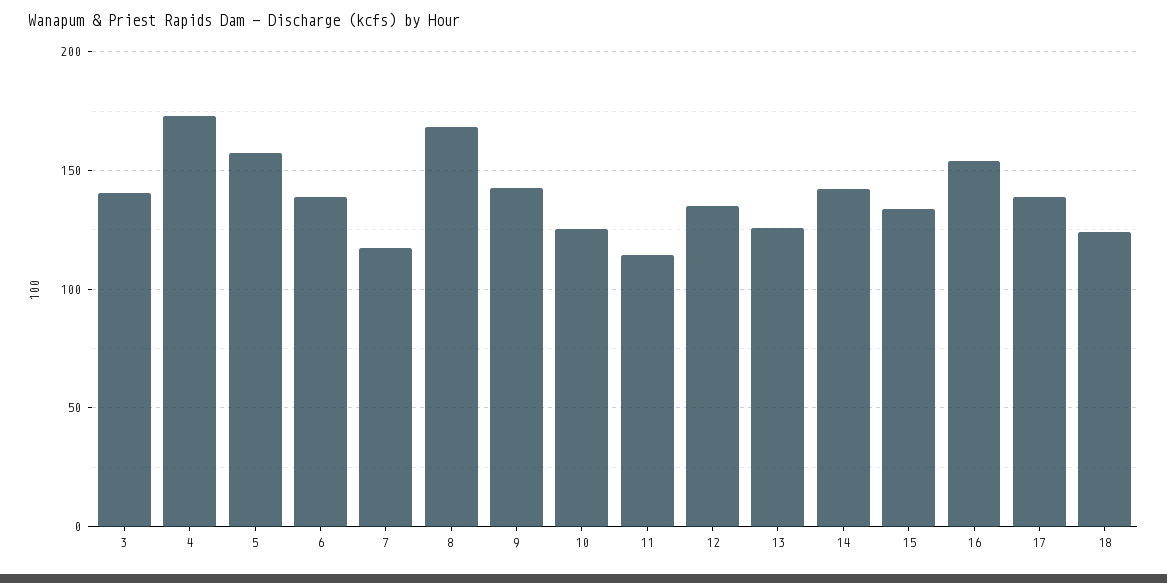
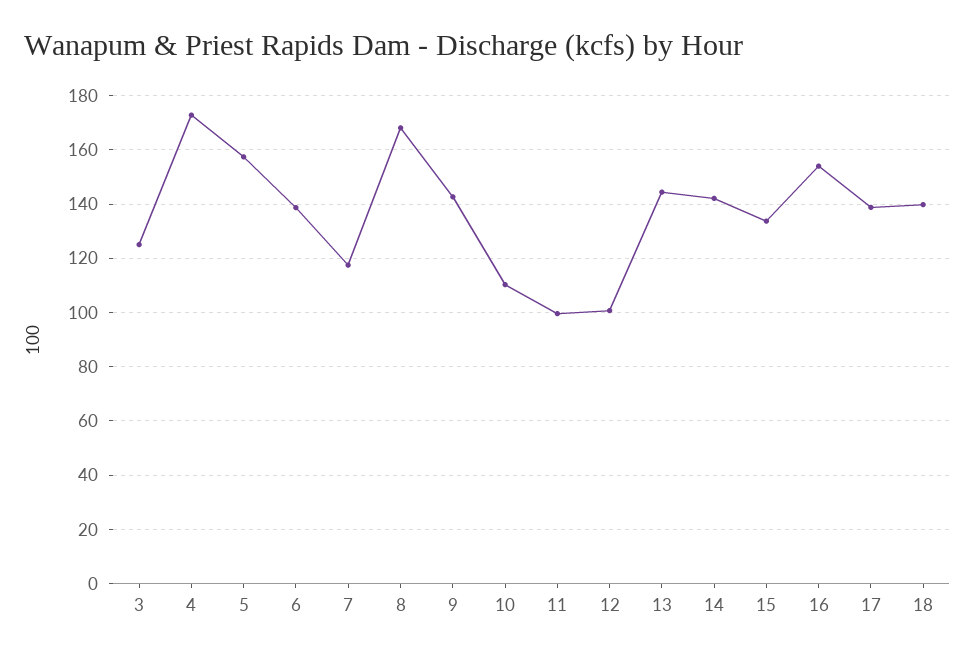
  {
-   "3": 140,
+   "3": 125,
    "4": 172.5,
    "5": 157.5,
    "6": 137.5,
    "7": 117.5,
    "8": 167.5,
    "9": 142.5,
-   "10": 125,
+   "10": 110,
-   "11": 115,
+   "11": 100,
-   "12": 135,
+   "12": 100,
-   "13": 125,
+   "13": 145,
    "14": 142.5,
    "15": 132.5,
    "16": 155,
    "17": 140,
-   "18": 125
+   "18": 140
  }

